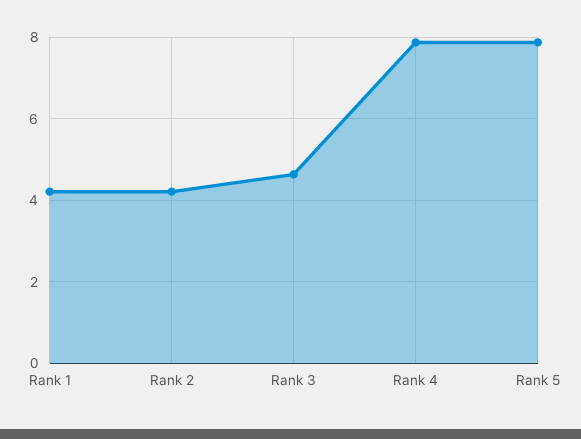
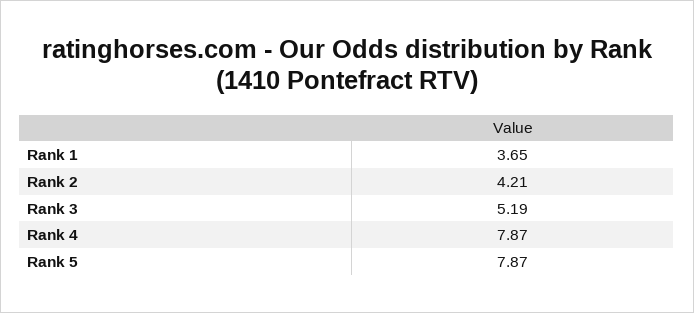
  {
-   "Rank 1": 4.2,
+   "Rank 1": 3.65,
    "Rank 2": 4.21,
-   "Rank 3": 4.6,
+   "Rank 3": 5.19,
    "Rank 4": 7.87,
    "Rank 5": 7.87
  }

